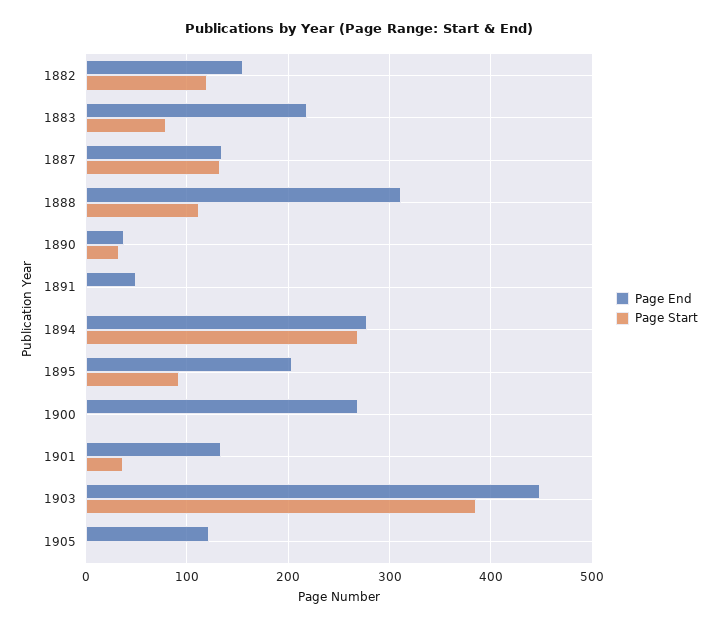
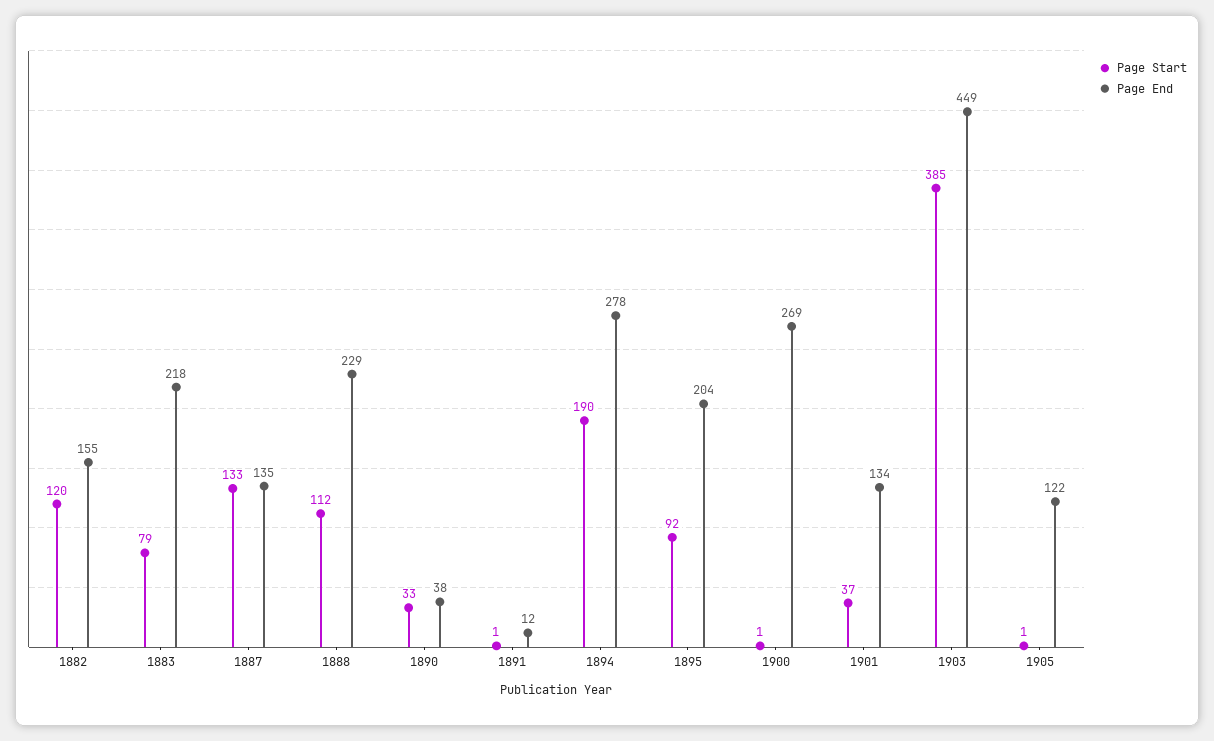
  {
    "Page End": {
      "1882": 155,
      "1883": 218,
      "1887": 135,
-     "1888": 310,
+     "1888": 229,
      "1890": 38,
-     "1891": 50,
+     "1891": 12,
      "1894": 278,
      "1895": 204,
      "1900": 269,
      "1901": 134,
      "1903": 449,
      "1905": 122
    },
    "Page Start": {
      "1882": 120,
      "1883": 79,
      "1887": 133,
      "1888": 112,
      "1890": 33,
      "1891": 1,
-     "1894": 270,
+     "1894": 190,
      "1895": 92,
      "1900": 1,
      "1901": 37,
      "1903": 385,
      "1905": 1
    }
  }

